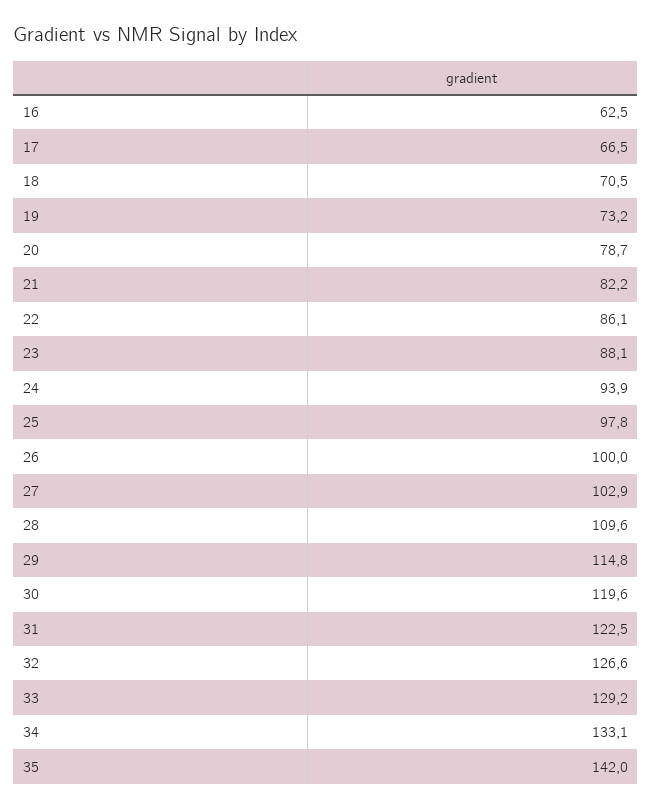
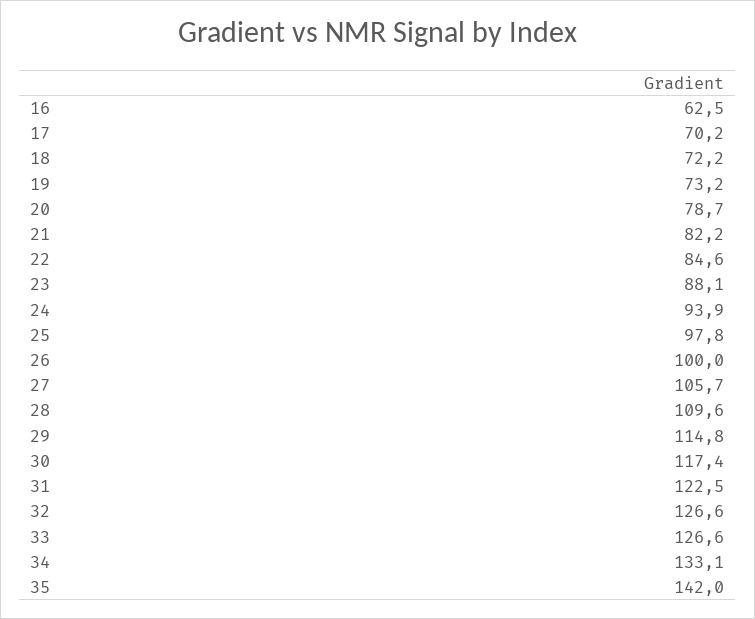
  {
    "16": 62.5,
-   "17": 66.5,
+   "17": 70.2,
-   "18": 70.5,
+   "18": 72.2,
    "19": 73.2,
    "20": 78.7,
    "21": 82.2,
-   "22": 86.1,
+   "22": 84.6,
    "23": 88.1,
    "24": 93.9,
    "25": 97.8,
    "26": 100,
-   "27": 102.9,
+   "27": 105.7,
    "28": 109.6,
    "29": 114.8,
-   "30": 119.6,
+   "30": 117.4,
    "31": 122.5,
    "32": 126.6,
-   "33": 129.2,
+   "33": 126.6,
    "34": 133.1,
    "35": 142
  }

